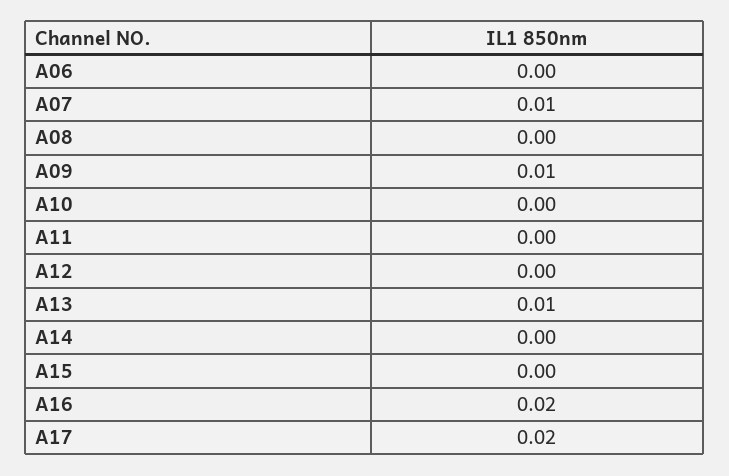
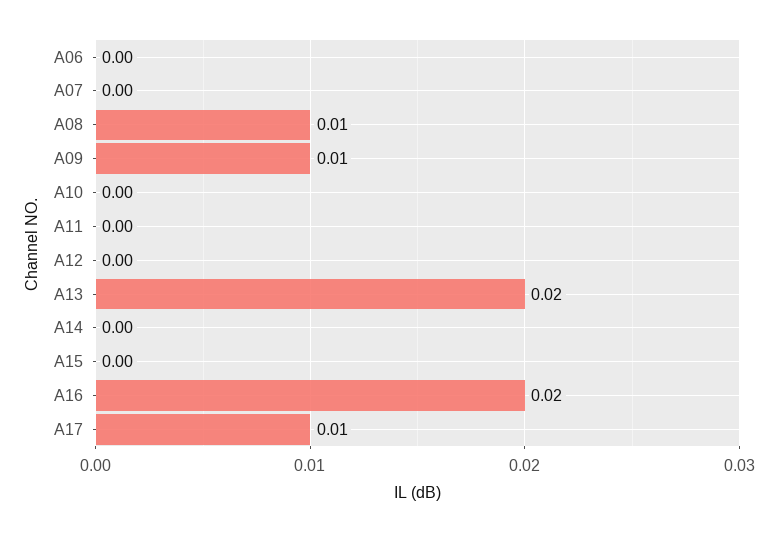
  {
    "A06": 0,
-   "A07": 0.01,
+   "A07": 0,
-   "A08": 0,
+   "A08": 0.01,
    "A09": 0.01,
    "A10": 0,
    "A11": 0,
    "A12": 0,
-   "A13": 0.01,
+   "A13": 0.02,
    "A14": 0,
    "A15": 0,
    "A16": 0.02,
-   "A17": 0.02
+   "A17": 0.01
  }

